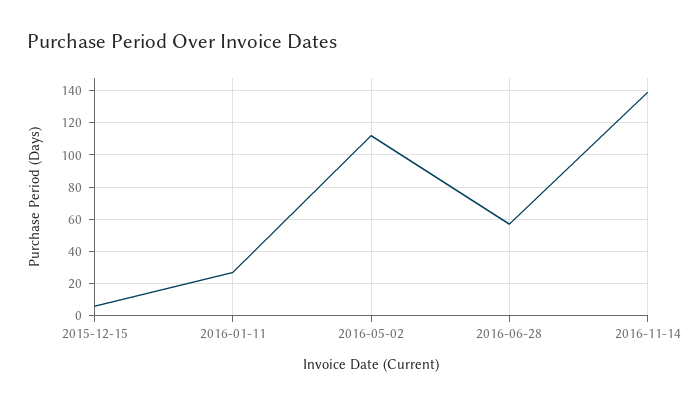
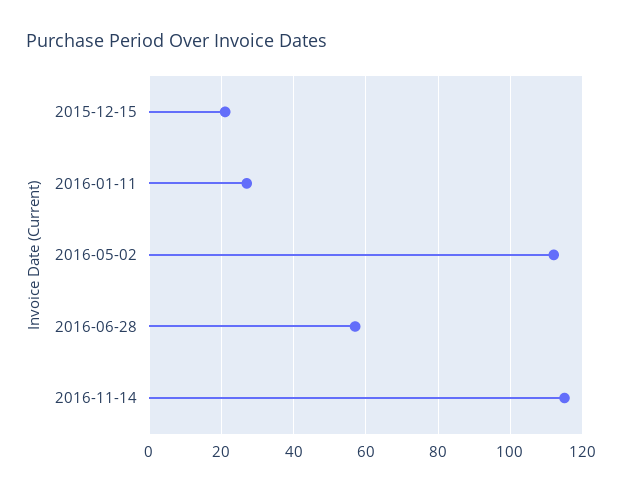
  {
-   "2015-12-15": 5,
+   "2015-12-15": 20,
    "2016-01-11": 25,
    "2016-05-02": 110,
    "2016-06-28": 55,
-   "2016-11-14": 140
+   "2016-11-14": 115
  }

